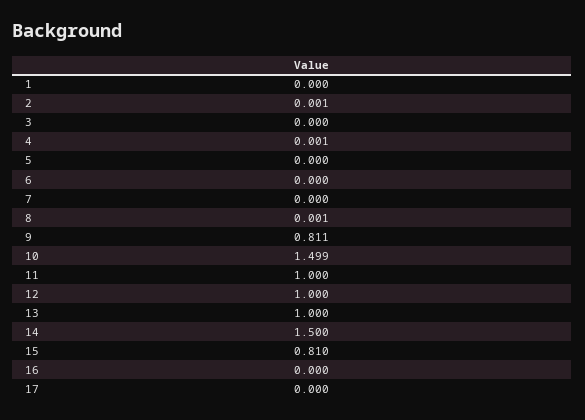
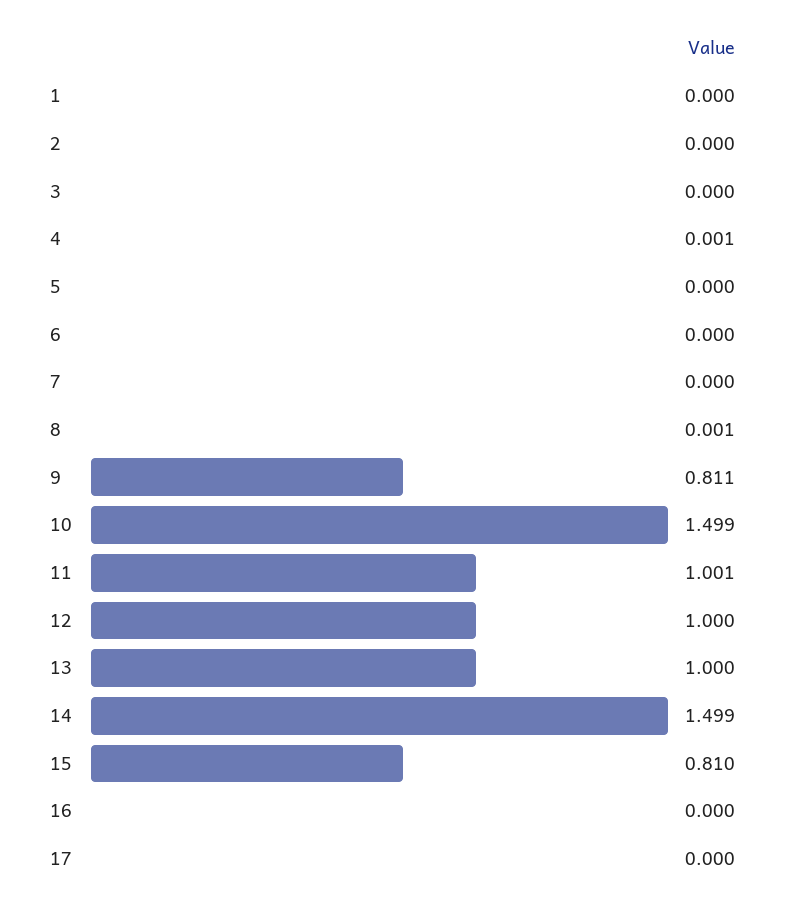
  {
    "1": 0,
-   "2": 0.001,
+   "2": 0,
    "3": 0,
    "4": 0.001,
    "5": 0,
    "6": 0,
    "7": 0,
    "8": 0.001,
    "9": 0.811,
    "10": 1.499,
-   "11": 1,
+   "11": 1.001,
    "12": 1,
    "13": 1,
-   "14": 1.5,
+   "14": 1.499,
    "15": 0.81,
    "16": 0,
    "17": 0
  }

